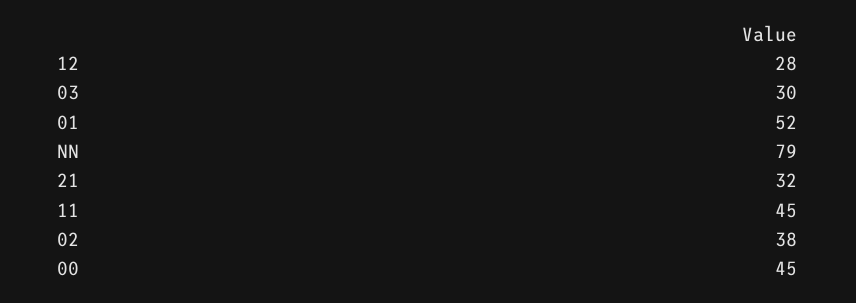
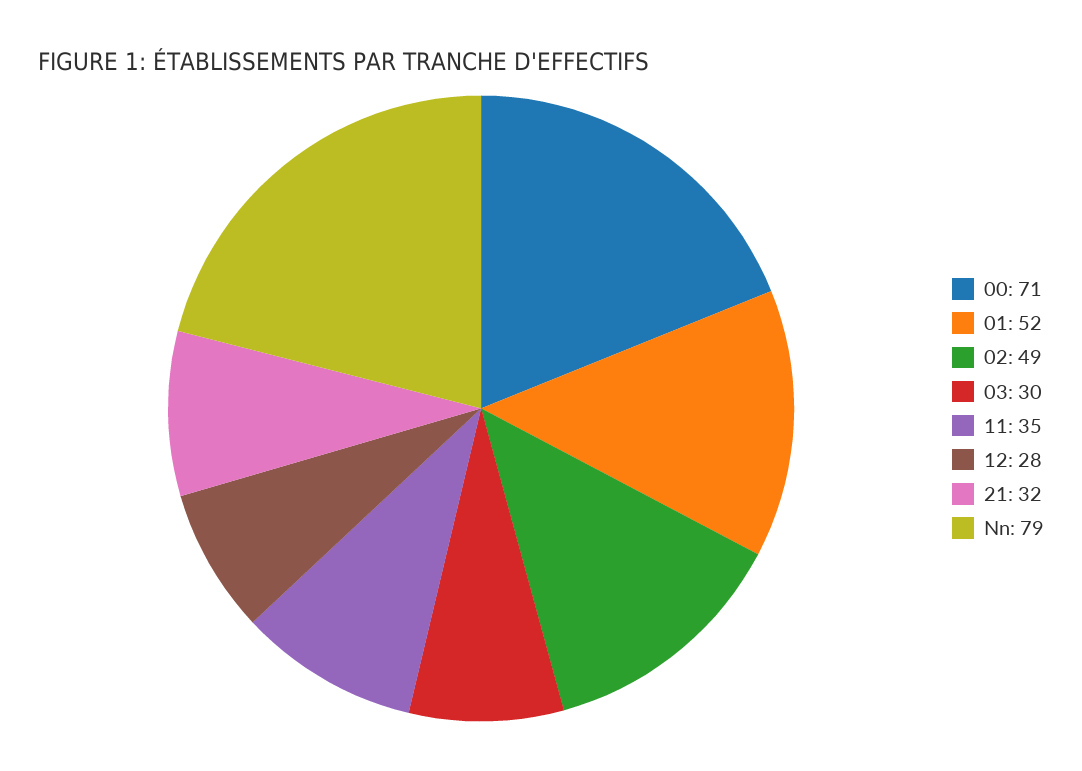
  {
    "12": 28,
    "03": 30,
    "01": 52,
    "NN": 79,
    "21": 32,
-   "11": 45,
+   "11": 35,
-   "02": 38,
+   "02": 49,
-   "00": 45
+   "00": 71
  }

